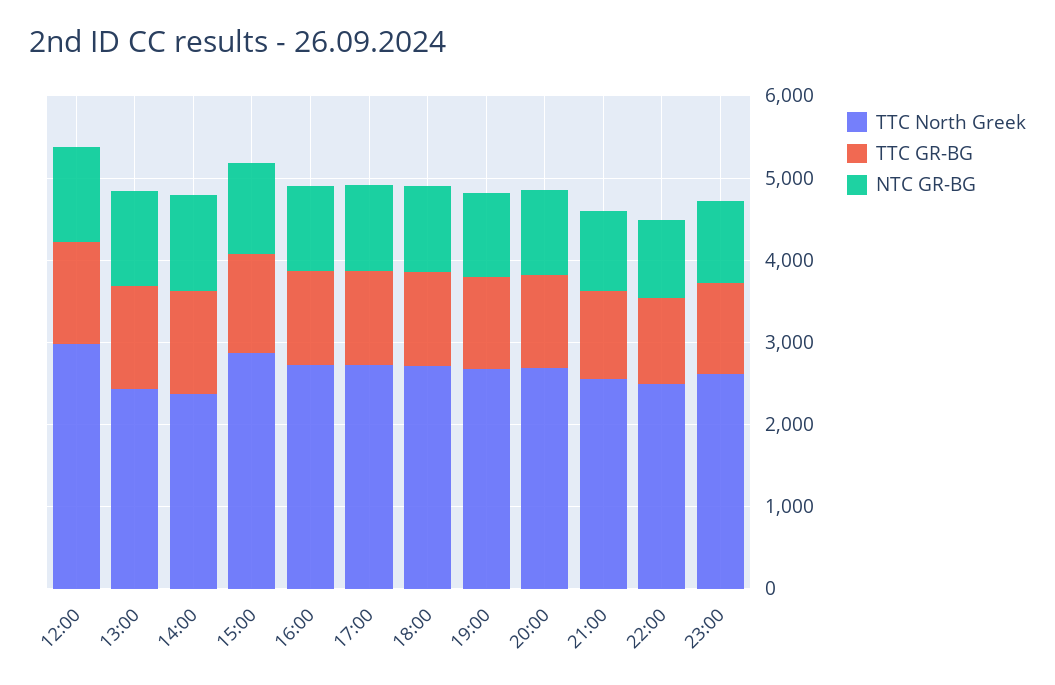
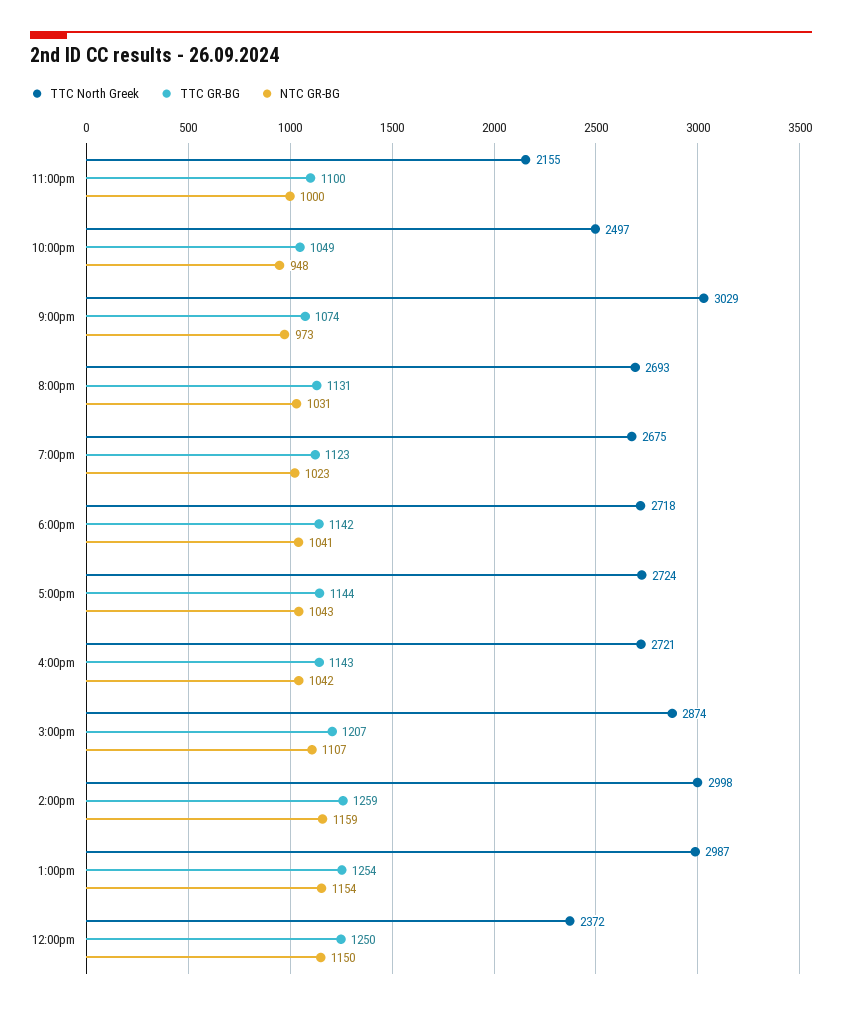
  {
    "TTC North Greek": {
-     "12:00": 3000,
+     "12:00": 2372,
-     "13:00": 2400,
+     "13:00": 2987,
-     "14:00": 2400,
+     "14:00": 2998,
      "15:00": 2874,
      "16:00": 2721,
      "17:00": 2724,
      "18:00": 2718,
      "19:00": 2675,
      "20:00": 2693,
-     "21:00": 2600,
+     "21:00": 3029,
      "22:00": 2497,
-     "23:00": 2600
+     "23:00": 2155
    },
    "TTC GR-BG": {
      "12:00": 1250,
      "13:00": 1254,
      "14:00": 1259,
      "15:00": 1207,
      "16:00": 1143,
      "17:00": 1144,
      "18:00": 1142,
      "19:00": 1123,
      "20:00": 1131,
      "21:00": 1074,
      "22:00": 1049,
      "23:00": 1100
    },
    "NTC GR-BG": {
      "12:00": 1150,
      "13:00": 1154,
      "14:00": 1159,
      "15:00": 1107,
      "16:00": 1042,
      "17:00": 1043,
      "18:00": 1041,
      "19:00": 1023,
      "20:00": 1031,
      "21:00": 973,
      "22:00": 948,
      "23:00": 1000
    }
  }

